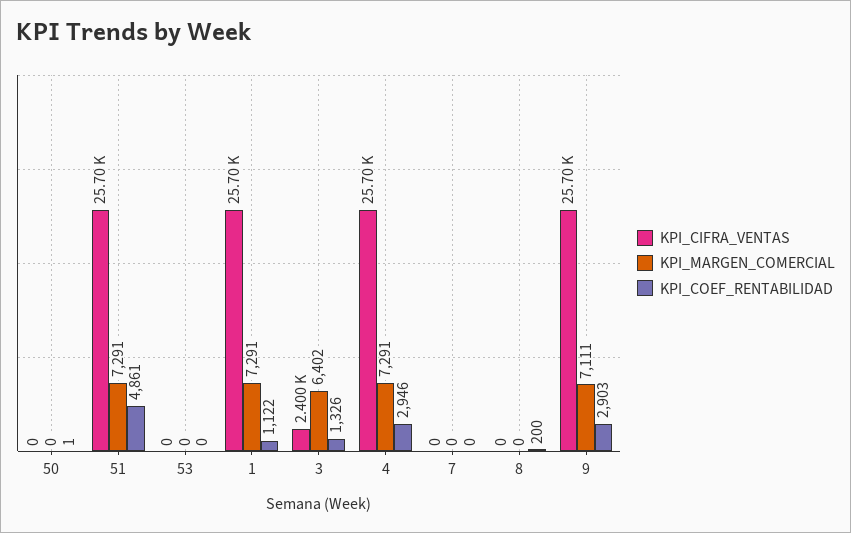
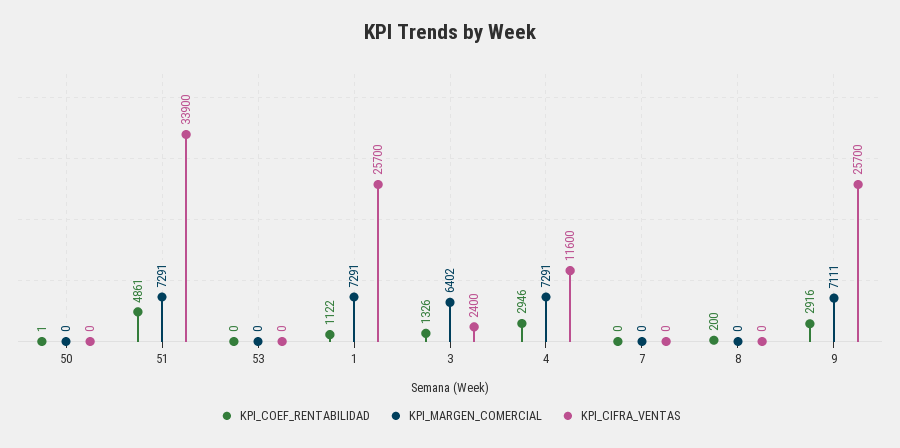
  {
    "KPI_CIFRA_VENTAS": {
      "50": 0,
-     "51": 25700,
+     "51": 33900,
      "53": 0,
      "1": 25700,
      "3": 2400,
-     "4": 25700,
+     "4": 11600,
      "7": 0,
      "8": 0,
      "9": 25700
    },
    "KPI_MARGEN_COMERCIAL": {
      "50": 0,
      "51": 7291,
      "53": 0,
      "1": 7291,
      "3": 6402,
      "4": 7291,
      "7": 0,
      "8": 0,
      "9": 7111
    },
    "KPI_COEF_RENTABILIDAD": {
      "50": 1,
      "51": 4861,
      "53": 0,
      "1": 1122,
      "3": 1326,
      "4": 2946,
      "7": 0,
      "8": 200,
-     "9": 2903
+     "9": 2916
    }
  }

